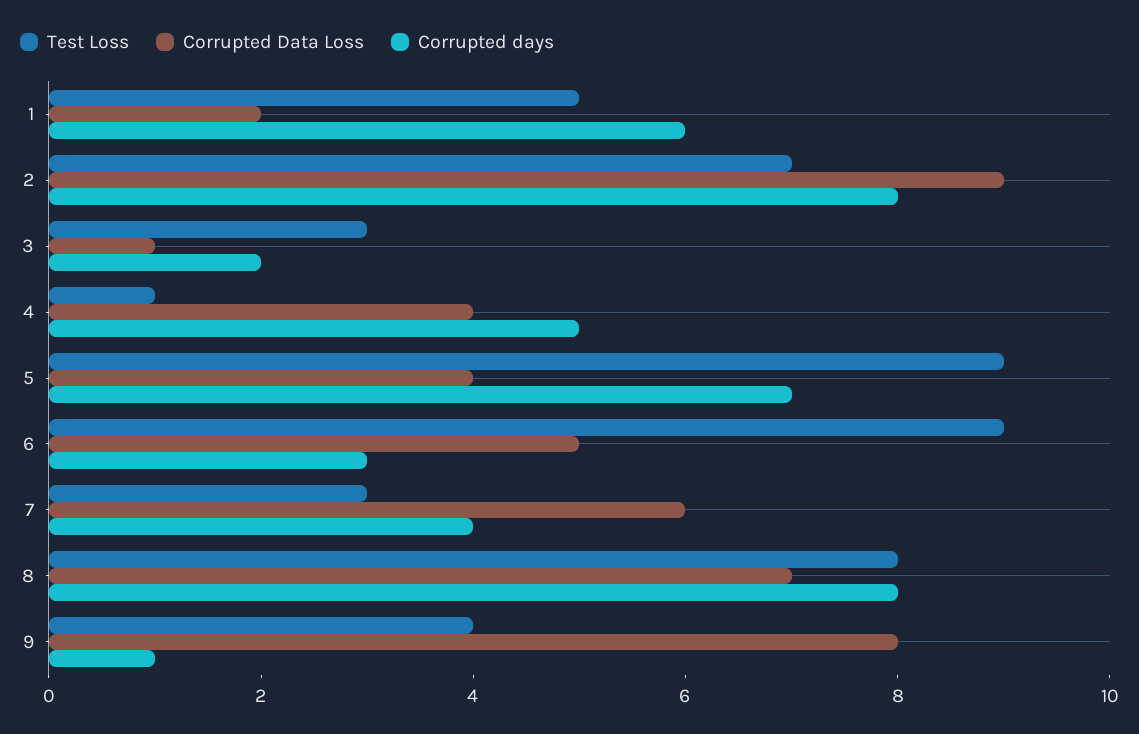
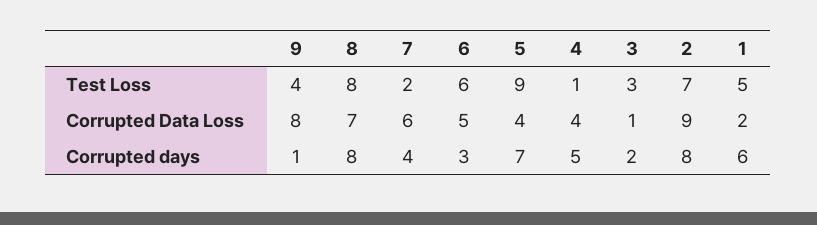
  {
    "Test Loss": {
      "1": 5,
      "2": 7,
      "3": 3,
      "4": 1,
      "5": 9,
-     "6": 9,
+     "6": 6,
-     "7": 3,
+     "7": 2,
      "8": 8,
      "9": 4
    },
    "Corrupted Data Loss": {
      "1": 2,
      "2": 9,
      "3": 1,
      "4": 4,
      "5": 4,
      "6": 5,
      "7": 6,
      "8": 7,
      "9": 8
    },
    "Corrupted days": {
      "1": 6,
      "2": 8,
      "3": 2,
      "4": 5,
      "5": 7,
      "6": 3,
      "7": 4,
      "8": 8,
      "9": 1
    }
  }

